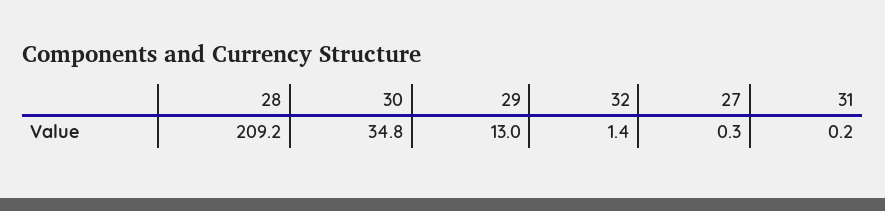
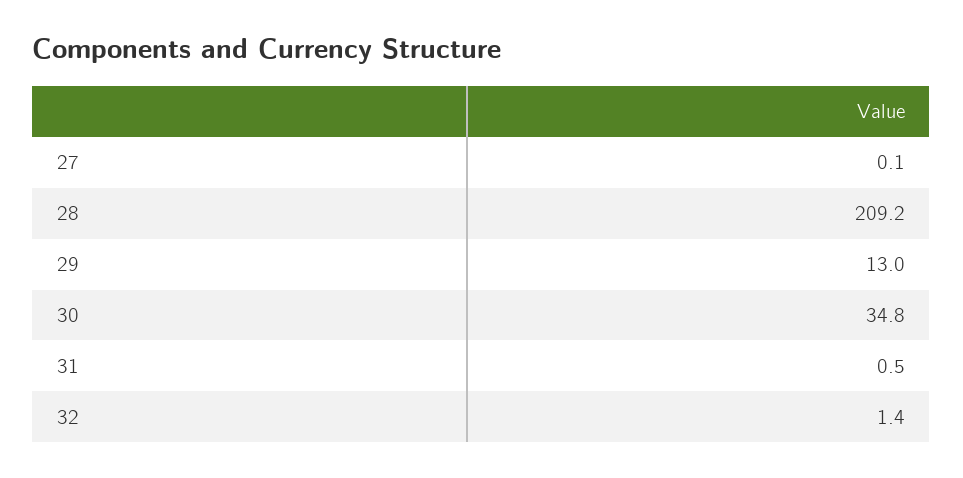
  {
    "28": 209.2,
    "30": 34.8,
    "29": 13,
    "32": 1.4,
-   "27": 0.3,
+   "27": 0.1,
-   "31": 0.2
+   "31": 0.5
  }

